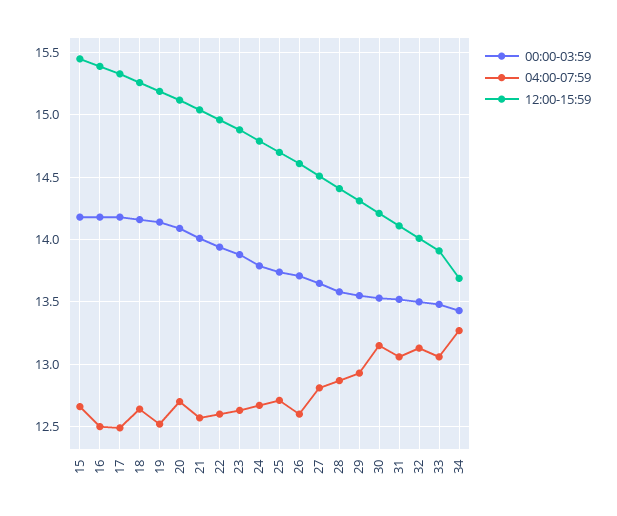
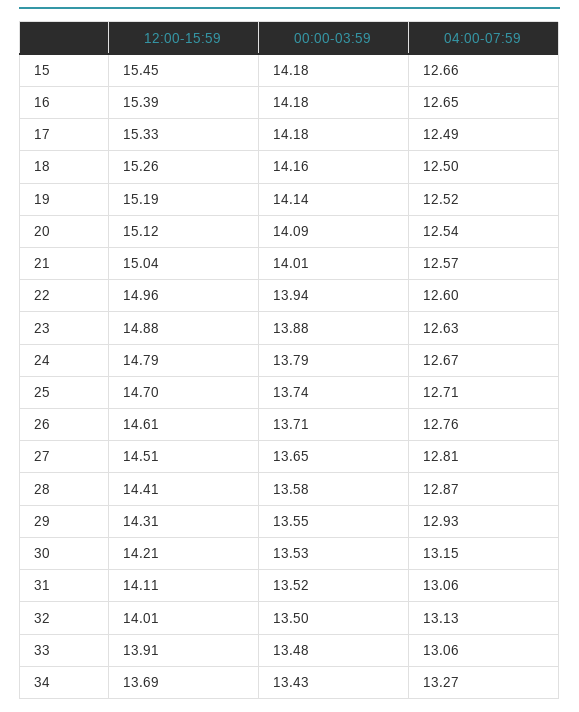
  {
    "00:00-03:59": {
      "15": 14.18,
      "16": 14.18,
      "17": 14.18,
      "18": 14.16,
      "19": 14.14,
      "20": 14.09,
      "21": 14.01,
      "22": 13.94,
      "23": 13.88,
      "24": 13.79,
      "25": 13.74,
      "26": 13.71,
      "27": 13.65,
      "28": 13.58,
      "29": 13.55,
      "30": 13.53,
      "31": 13.52,
      "32": 13.5,
      "33": 13.48,
      "34": 13.43
    },
    "04:00-07:59": {
      "15": 12.66,
-     "16": 12.5,
+     "16": 12.65,
      "17": 12.49,
-     "18": 12.65,
+     "18": 12.5,
      "19": 12.52,
-     "20": 12.7,
+     "20": 12.54,
      "21": 12.57,
      "22": 12.6,
      "23": 12.63,
      "24": 12.67,
      "25": 12.71,
-     "26": 12.6,
+     "26": 12.76,
      "27": 12.81,
      "28": 12.87,
      "29": 12.93,
      "30": 13.15,
      "31": 13.06,
      "32": 13.13,
      "33": 13.06,
      "34": 13.27
    },
    "12:00-15:59": {
      "15": 15.45,
      "16": 15.39,
      "17": 15.33,
      "18": 15.26,
      "19": 15.19,
      "20": 15.12,
      "21": 15.04,
      "22": 14.96,
      "23": 14.88,
      "24": 14.79,
      "25": 14.7,
      "26": 14.61,
      "27": 14.51,
      "28": 14.41,
      "29": 14.31,
      "30": 14.21,
      "31": 14.11,
      "32": 14.01,
      "33": 13.91,
      "34": 13.69
    }
  }

